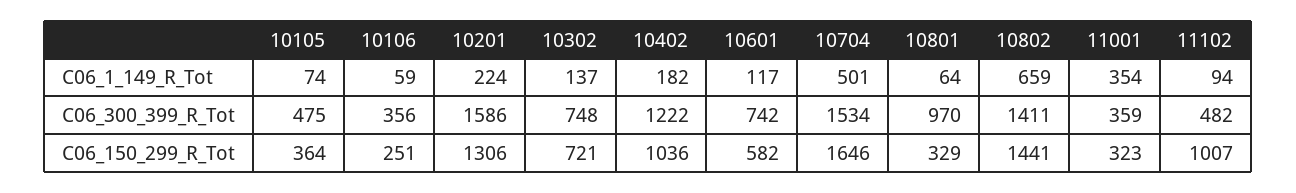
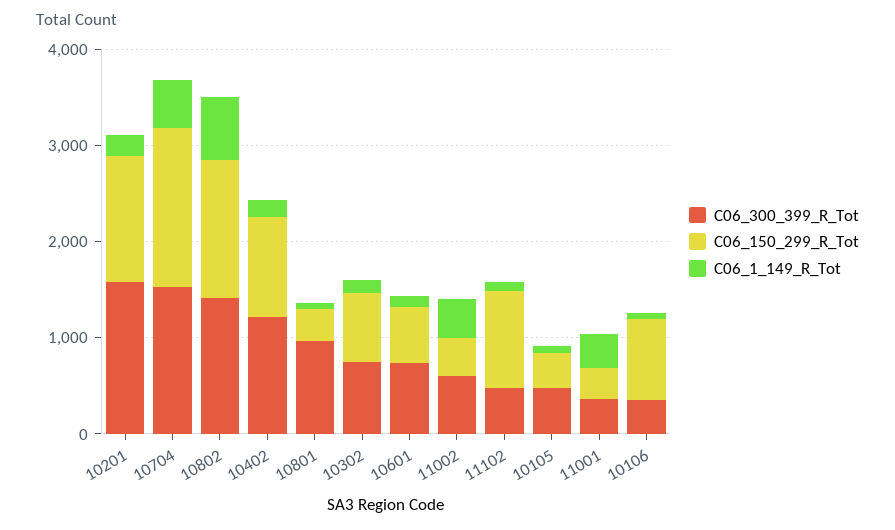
  {
    "C06_1_149_R_Tot": {
      "10105": 74,
      "10106": 59,
      "10201": 224,
      "10302": 137,
      "10402": 182,
      "10601": 117,
      "10704": 501,
      "10801": 64,
      "10802": 659,
      "11001": 354,
-     "11102": 94
+     "11102": 94,
+     "11002": 400
    },
    "C06_300_399_R_Tot": {
      "10105": 475,
      "10106": 356,
      "10201": 1586,
      "10302": 748,
      "10402": 1222,
      "10601": 742,
      "10704": 1534,
      "10801": 970,
      "10802": 1411,
      "11001": 359,
-     "11102": 482
+     "11102": 482,
+     "11002": 600
    },
    "C06_150_299_R_Tot": {
      "10105": 364,
-     "10106": 251,
+     "10106": 800,
      "10201": 1306,
      "10302": 721,
      "10402": 1036,
      "10601": 582,
      "10704": 1646,
      "10801": 329,
      "10802": 1441,
      "11001": 323,
-     "11102": 1007
+     "11102": 1007,
+     "11002": 400
    }
  }

